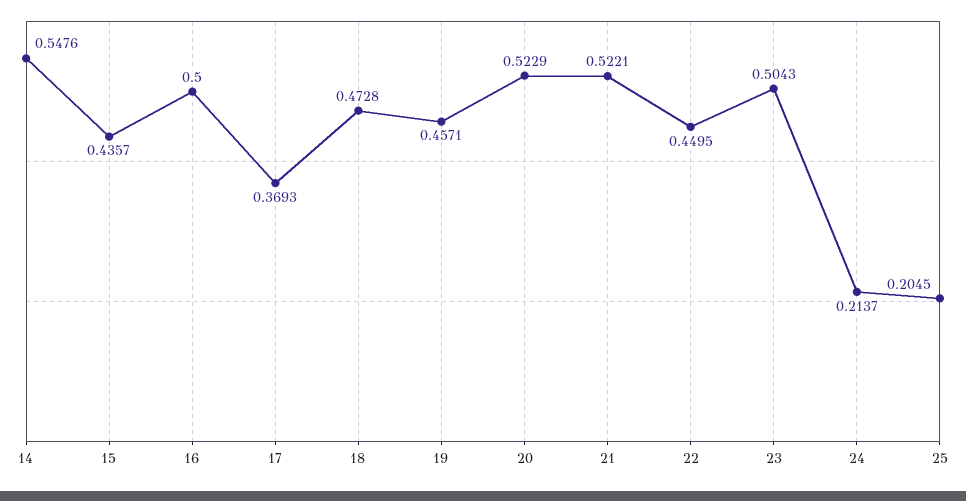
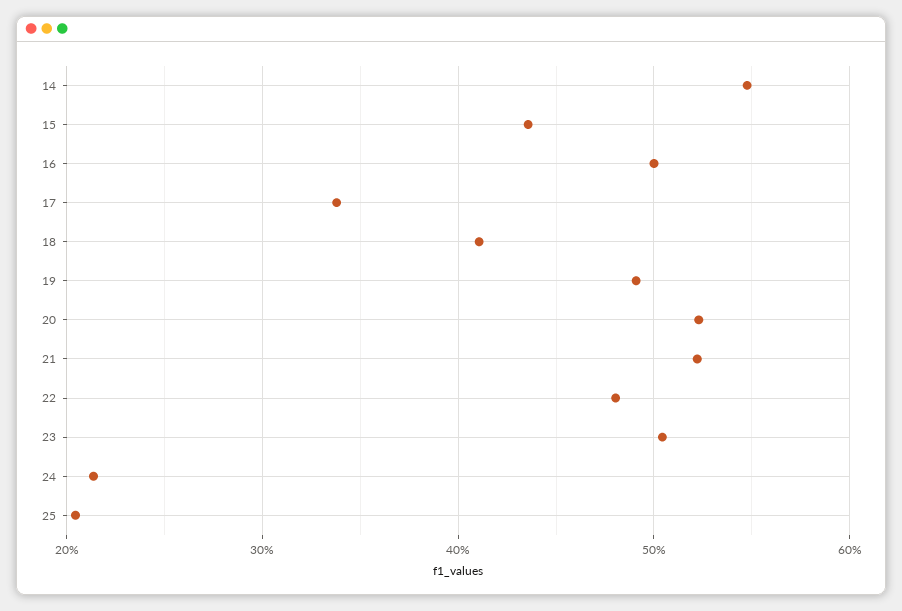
  {
    "14": 0.5476,
    "15": 0.4357,
    "16": 0.5,
-   "17": 0.3693,
+   "17": 0.34,
-   "18": 0.4728,
+   "18": 0.41,
-   "19": 0.4571,
+   "19": 0.49,
    "20": 0.5229,
    "21": 0.5221,
-   "22": 0.4495,
+   "22": 0.48,
    "23": 0.5043,
    "24": 0.2137,
    "25": 0.2045
  }

